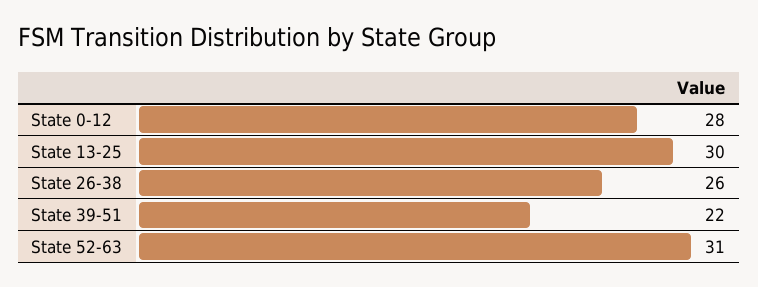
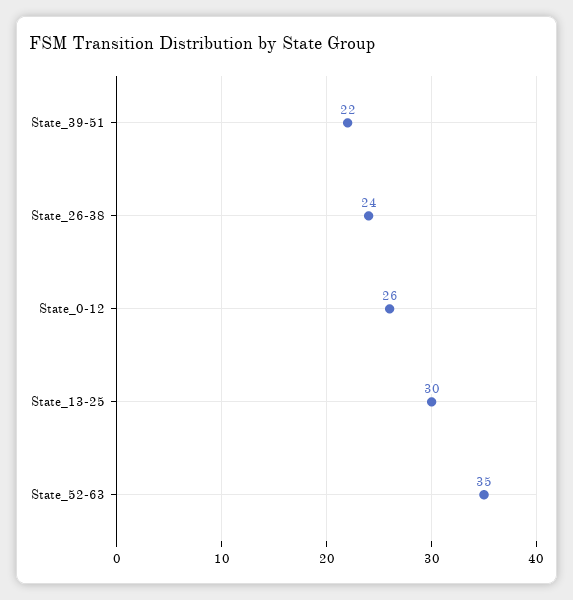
  {
-   "State 0-12": 28,
+   "State 0-12": 26,
    "State 13-25": 30,
-   "State 26-38": 26,
+   "State 26-38": 24,
    "State 39-51": 22,
-   "State 52-63": 31
+   "State 52-63": 35
  }

